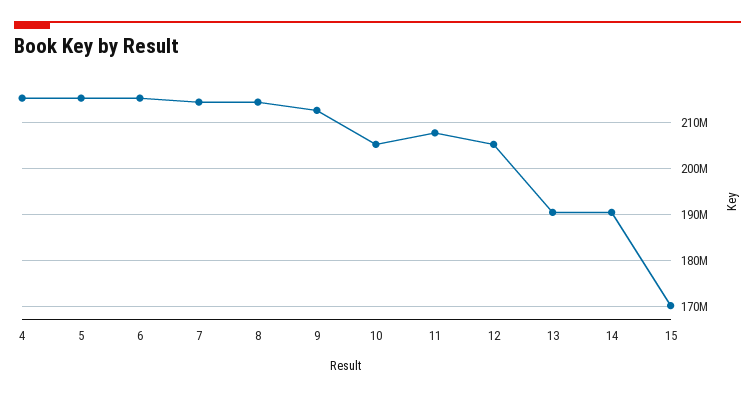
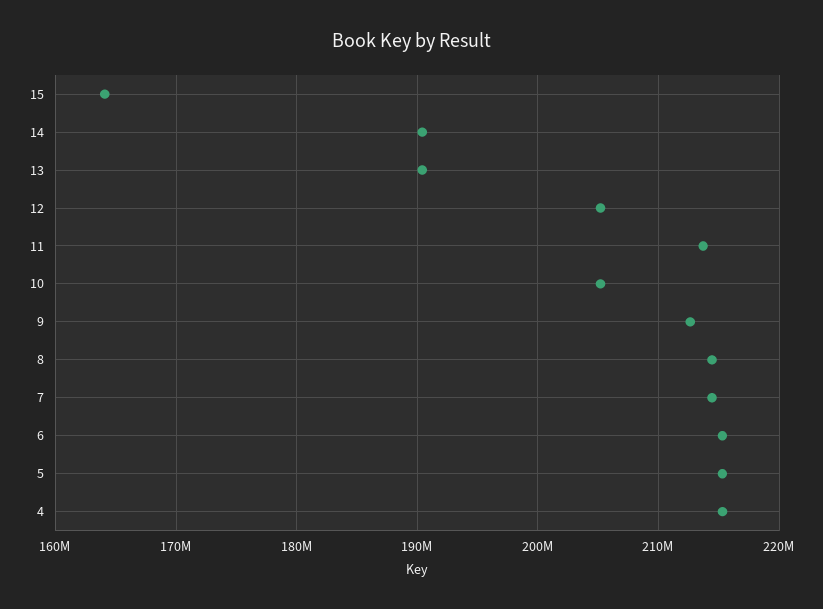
  {
    "4": 215000000,
    "5": 215000000,
    "6": 215000000,
    "7": 214000000,
    "8": 214000000,
    "9": 213000000,
    "10": 205000000,
-   "11": 208000000,
+   "11": 214000000,
    "12": 205000000,
    "13": 190000000,
    "14": 190000000,
-   "15": 170000000
+   "15": 164000000
  }

